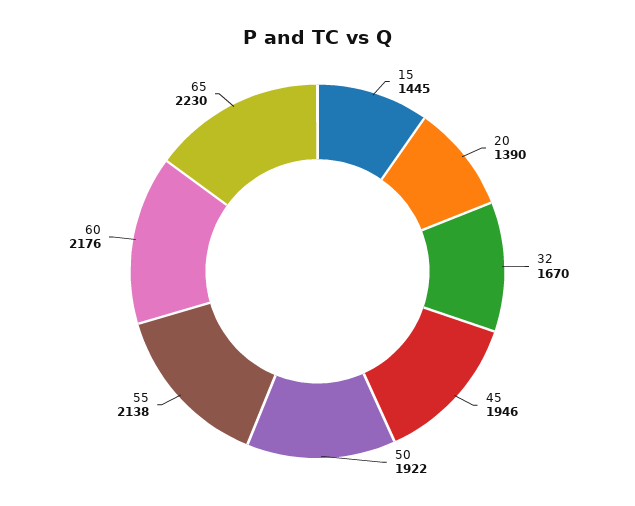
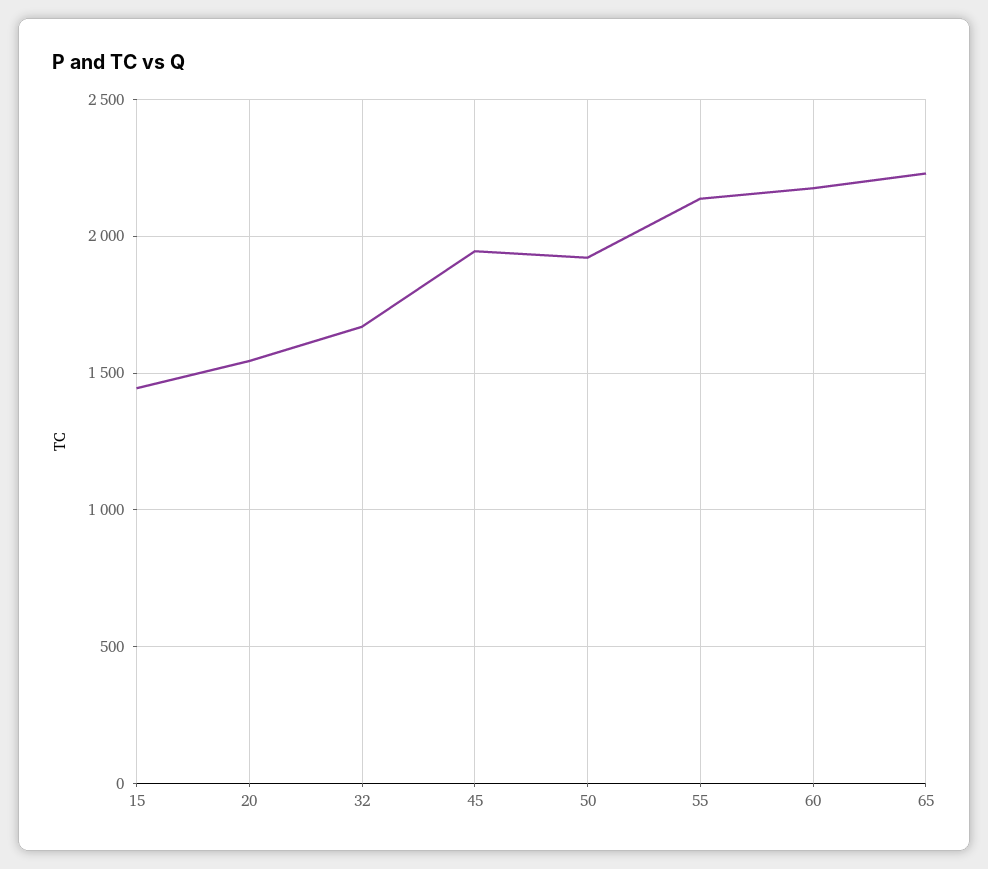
  {
    "15": 1445,
-   "20": 1390,
+   "20": 1550,
    "32": 1670,
    "45": 1946,
    "50": 1922,
    "55": 2138,
    "60": 2176,
    "65": 2230
  }

